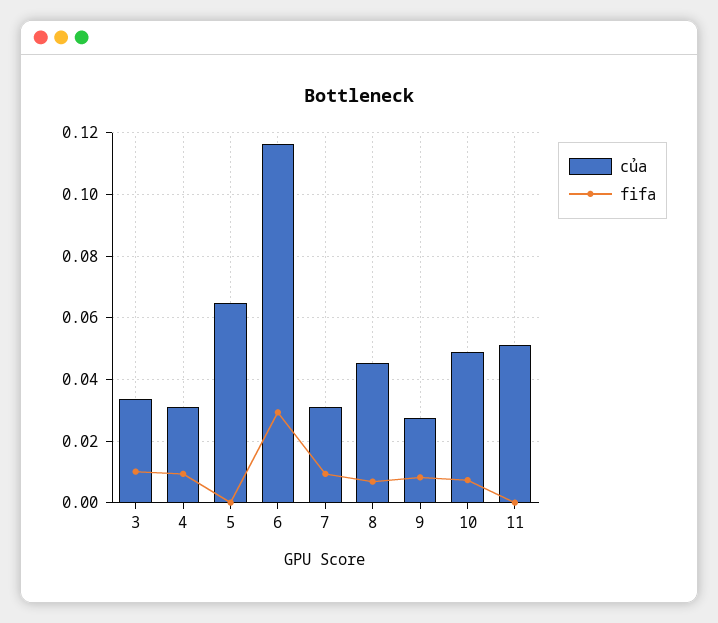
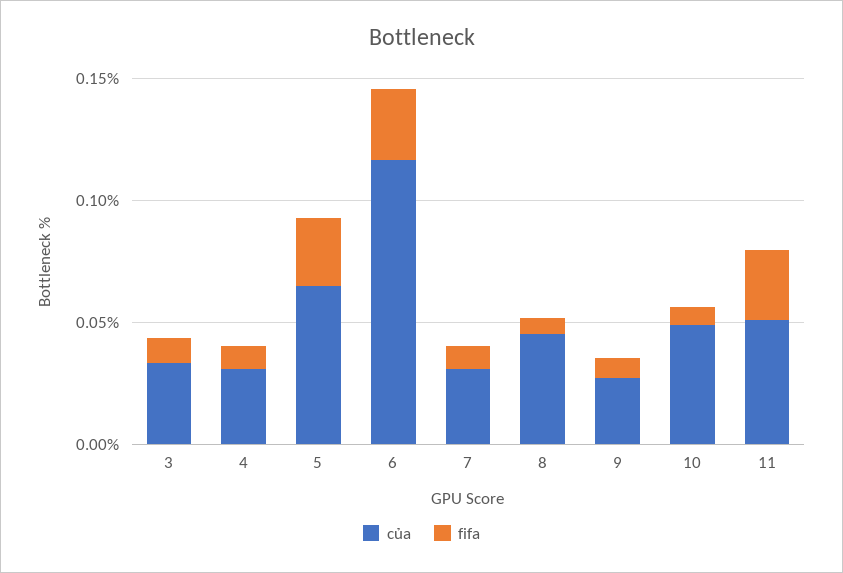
  {
    "của": {
      "3": 0.034,
      "4": 0.03,
      "5": 0.064,
      "6": 0.116,
      "7": 0.03,
      "8": 0.046,
      "9": 0.028,
      "10": 0.05,
      "11": 0.052
    },
    "fifa": {
      "3": 0.01,
      "4": 0.01,
-     "5": 0,
+     "5": 0.03,
      "6": 0.03,
      "7": 0.01,
      "8": 0.006,
      "9": 0.008,
      "10": 0.008,
-     "11": 0
+     "11": 0.03
    }
  }

